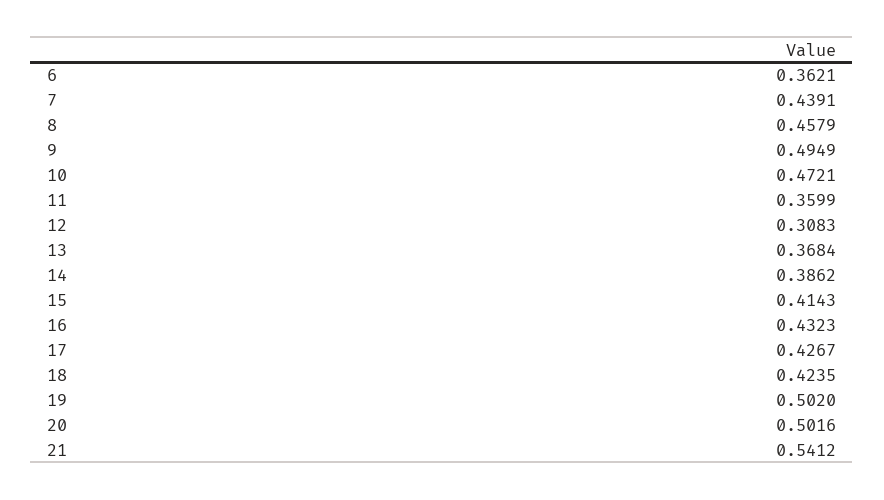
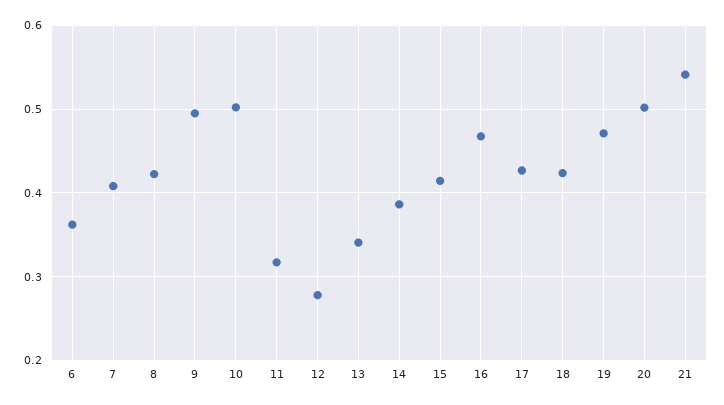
  {
    "6": 0.3621,
-   "7": 0.4391,
+   "7": 0.41,
-   "8": 0.4579,
+   "8": 0.42,
    "9": 0.4949,
-   "10": 0.4721,
+   "10": 0.5,
-   "11": 0.3599,
+   "11": 0.32,
-   "12": 0.3083,
+   "12": 0.28,
-   "13": 0.3684,
+   "13": 0.34,
    "14": 0.3862,
    "15": 0.4143,
-   "16": 0.4323,
+   "16": 0.47,
    "17": 0.4267,
    "18": 0.4235,
-   "19": 0.502,
+   "19": 0.47,
    "20": 0.5016,
    "21": 0.5412
  }

